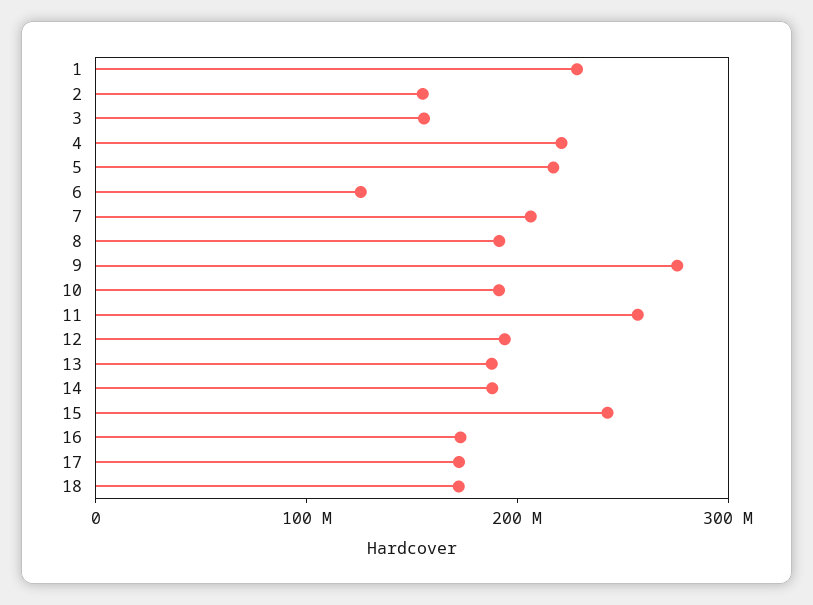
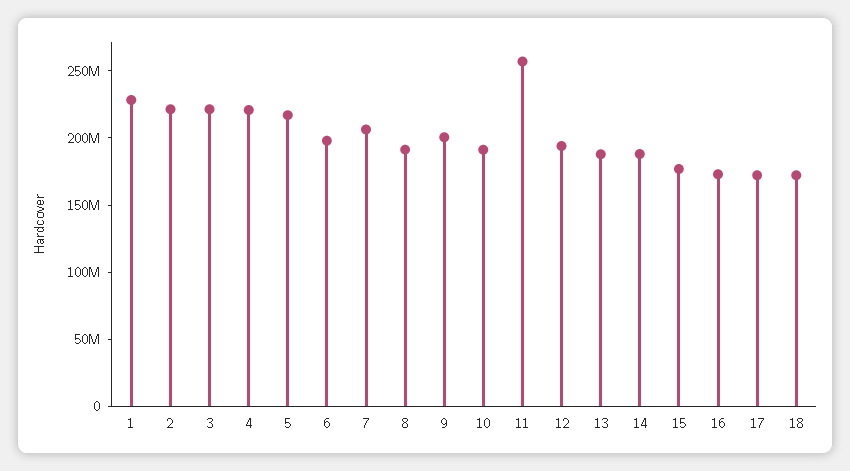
  {
    "1": 230000000,
-   "2": 160000000,
+   "2": 220000000,
-   "3": 160000000,
+   "3": 220000000,
    "4": 220000000,
    "5": 220000000,
-   "6": 120000000,
+   "6": 200000000,
    "7": 210000000,
    "8": 190000000,
-   "9": 280000000,
+   "9": 200000000,
    "10": 190000000,
    "11": 260000000,
    "12": 190000000,
    "13": 190000000,
    "14": 190000000,
-   "15": 240000000,
+   "15": 180000000,
    "16": 170000000,
    "17": 170000000,
    "18": 170000000
  }

